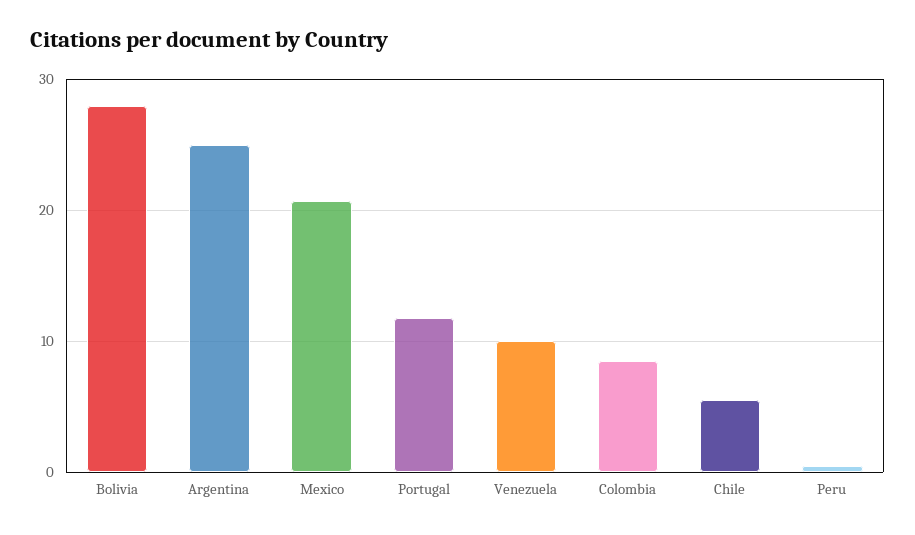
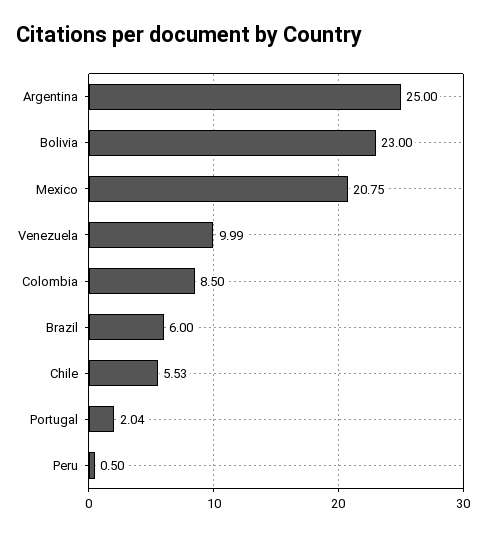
  {
-   "Bolivia": 28,
+   "Bolivia": 23,
    "Argentina": 25,
    "Mexico": 20.75,
-   "Portugal": 12,
+   "Portugal": 2.04,
    "Venezuela": 9.99,
    "Colombia": 8.5,
    "Chile": 5.53,
-   "Peru": 0.5
+   "Peru": 0.5,
+   "Brazil": 6
  }

